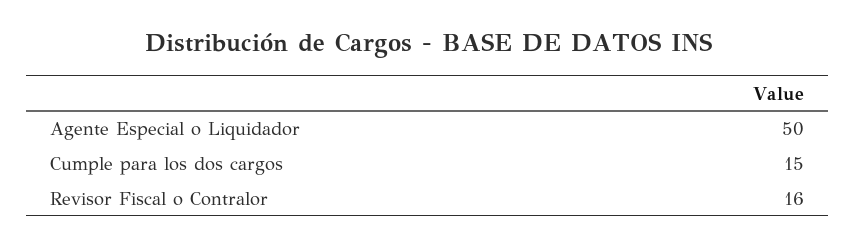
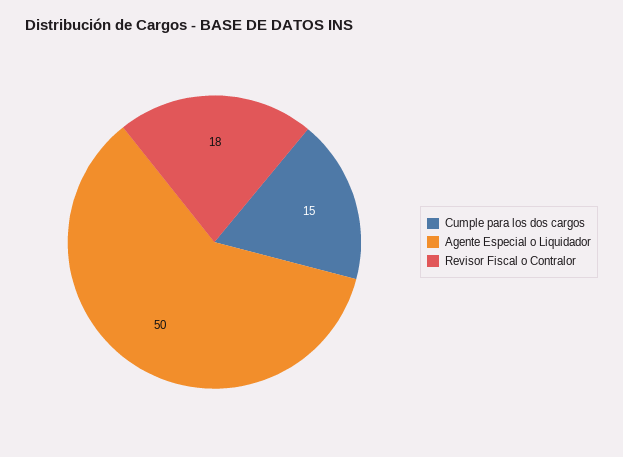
  {
    "Agente Especial o Liquidador": 50,
    "Cumple para los dos cargos": 15,
-   "Revisor Fiscal o Contralor": 16
+   "Revisor Fiscal o Contralor": 18
  }

